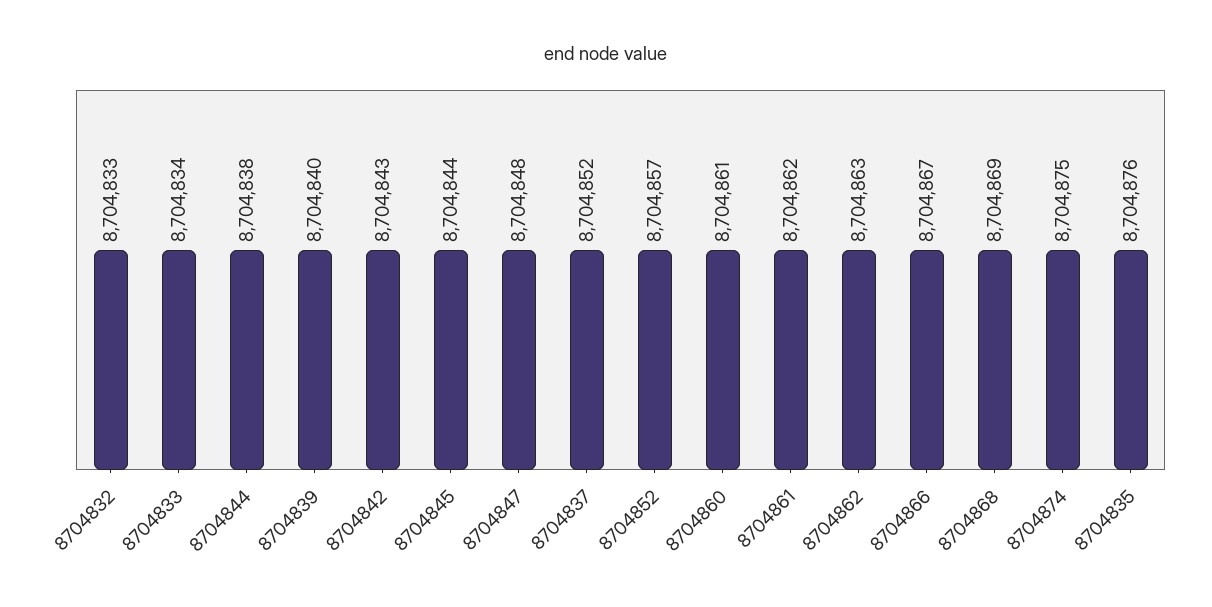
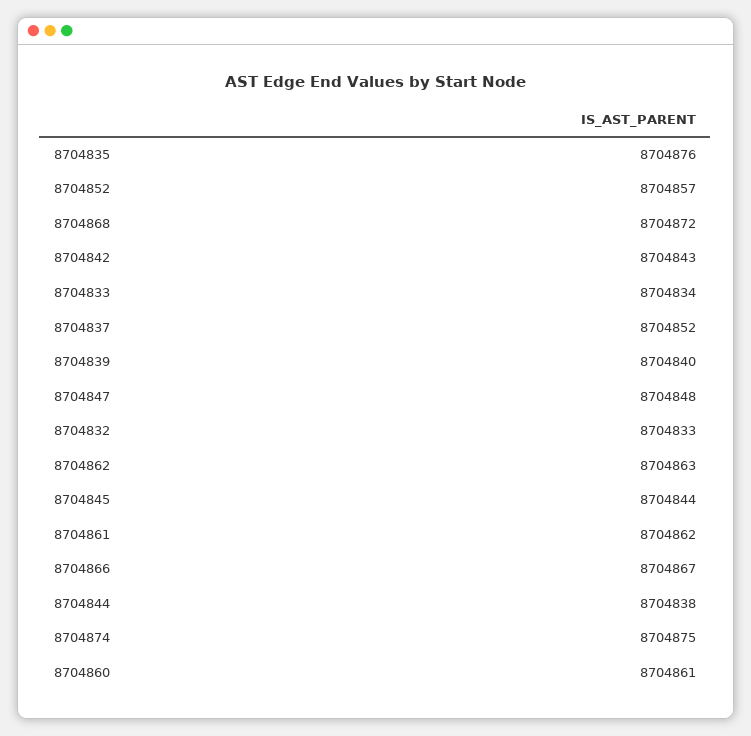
  {
    "8704832": 8704833,
    "8704833": 8704834,
    "8704844": 8704838,
    "8704839": 8704840,
    "8704842": 8704843,
    "8704845": 8704844,
    "8704847": 8704848,
    "8704837": 8704852,
    "8704852": 8704857,
    "8704860": 8704861,
    "8704861": 8704862,
    "8704862": 8704863,
    "8704866": 8704867,
-   "8704868": 8704869,
+   "8704868": 8704872,
    "8704874": 8704875,
    "8704835": 8704876
  }

